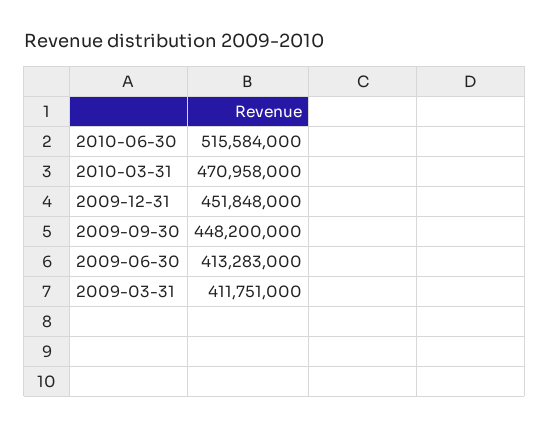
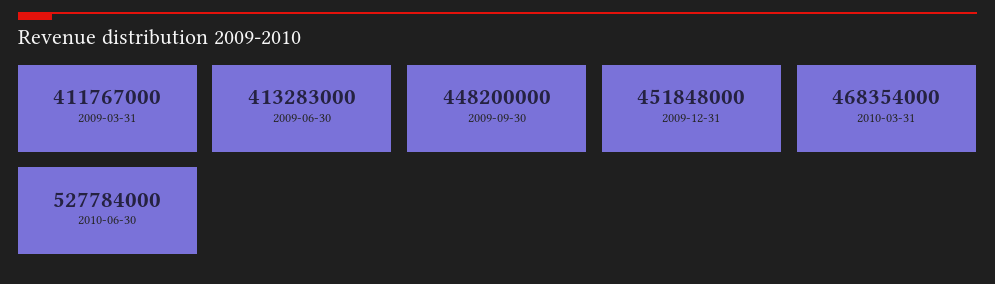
  {
-   "2010-06-30": 515584000,
+   "2010-06-30": 527784000,
-   "2010-03-31": 470958000,
+   "2010-03-31": 468354000,
    "2009-12-31": 451848000,
    "2009-09-30": 448200000,
    "2009-06-30": 413283000,
-   "2009-03-31": 411751000
+   "2009-03-31": 411767000
  }

